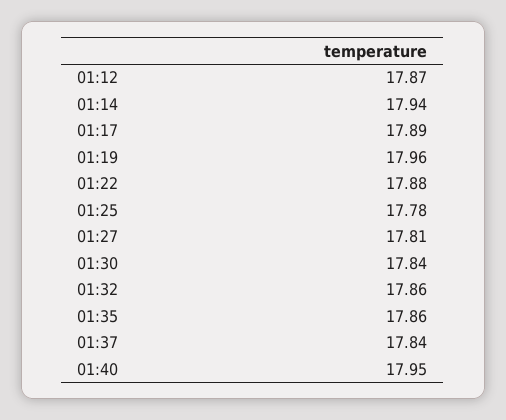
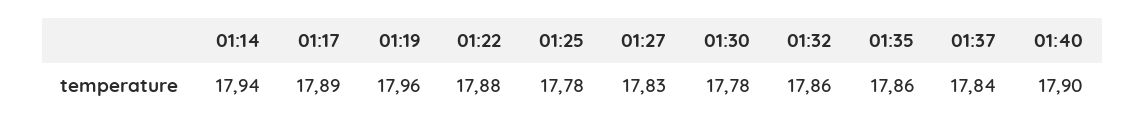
  {
-   "01:12": 17.87,
    "01:14": 17.94,
    "01:17": 17.89,
    "01:19": 17.96,
    "01:22": 17.88,
    "01:25": 17.78,
-   "01:27": 17.81,
+   "01:27": 17.83,
-   "01:30": 17.84,
+   "01:30": 17.78,
    "01:32": 17.86,
    "01:35": 17.86,
    "01:37": 17.84,
-   "01:40": 17.95
+   "01:40": 17.9
  }

